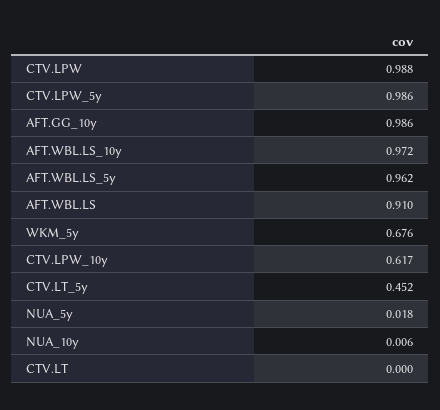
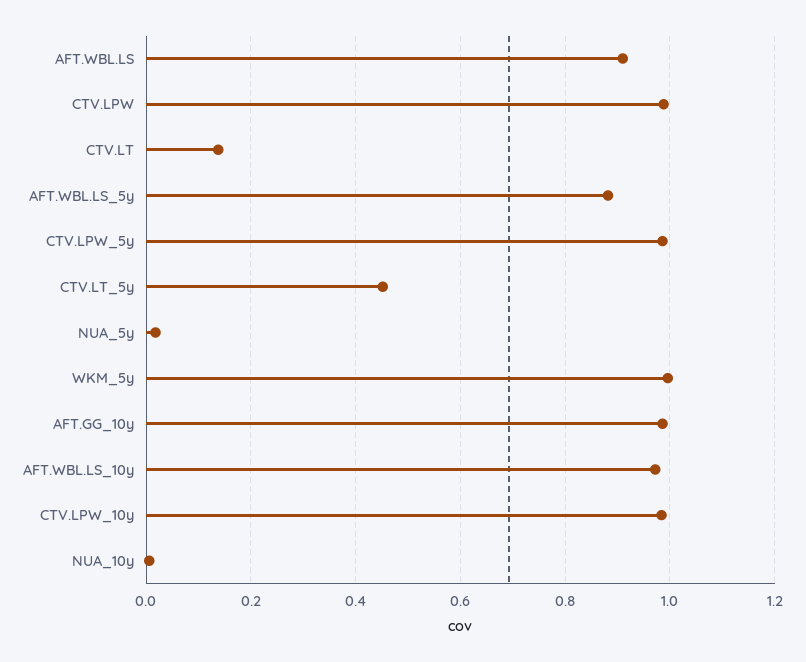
  {
    "CTV.LPW": 0.988,
    "CTV.LPW_5y": 0.986,
    "AFT.GG_10y": 0.986,
    "AFT.WBL.LS_10y": 0.972,
-   "AFT.WBL.LS_5y": 0.962,
+   "AFT.WBL.LS_5y": 0.88,
    "AFT.WBL.LS": 0.91,
-   "WKM_5y": 0.676,
+   "WKM_5y": 1,
-   "CTV.LPW_10y": 0.617,
+   "CTV.LPW_10y": 0.98,
    "CTV.LT_5y": 0.452,
    "NUA_5y": 0.018,
    "NUA_10y": 0.006,
-   "CTV.LT": 0
+   "CTV.LT": 0.14
  }

